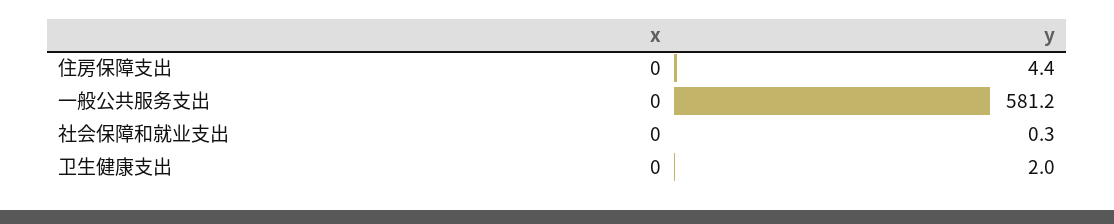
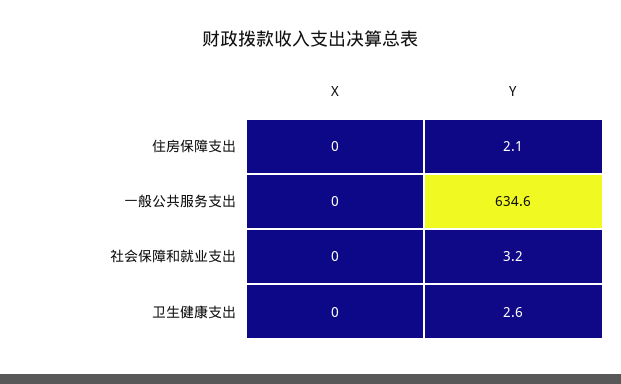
  {
    "x": {
      "住房保障支出": 0,
      "一般公共服务支出": 0,
      "社会保障和就业支出": 0,
      "卫生健康支出": 0
    },
    "y": {
-     "住房保障支出": 4.4,
+     "住房保障支出": 2.1,
-     "一般公共服务支出": 581.2,
+     "一般公共服务支出": 634.6,
-     "社会保障和就业支出": 0.3,
+     "社会保障和就业支出": 3.2,
-     "卫生健康支出": 2
+     "卫生健康支出": 2.6
    }
  }

